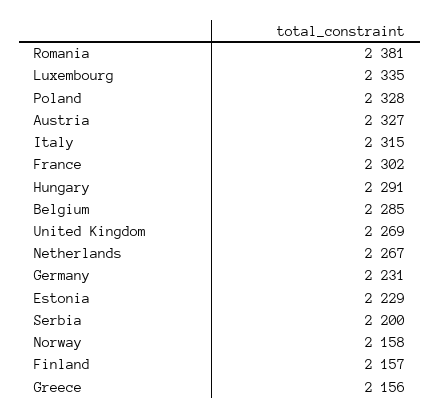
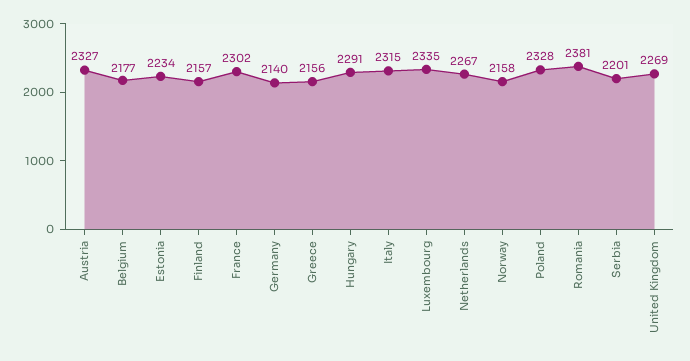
  {
    "Romania": 2381,
    "Luxembourg": 2335,
    "Poland": 2328,
    "Austria": 2327,
    "Italy": 2315,
    "France": 2302,
    "Hungary": 2291,
-   "Belgium": 2285,
+   "Belgium": 2177,
    "United Kingdom": 2269,
    "Netherlands": 2267,
-   "Germany": 2231,
+   "Germany": 2140,
-   "Estonia": 2229,
+   "Estonia": 2234,
-   "Serbia": 2200,
+   "Serbia": 2201,
    "Norway": 2158,
    "Finland": 2157,
    "Greece": 2156
  }

